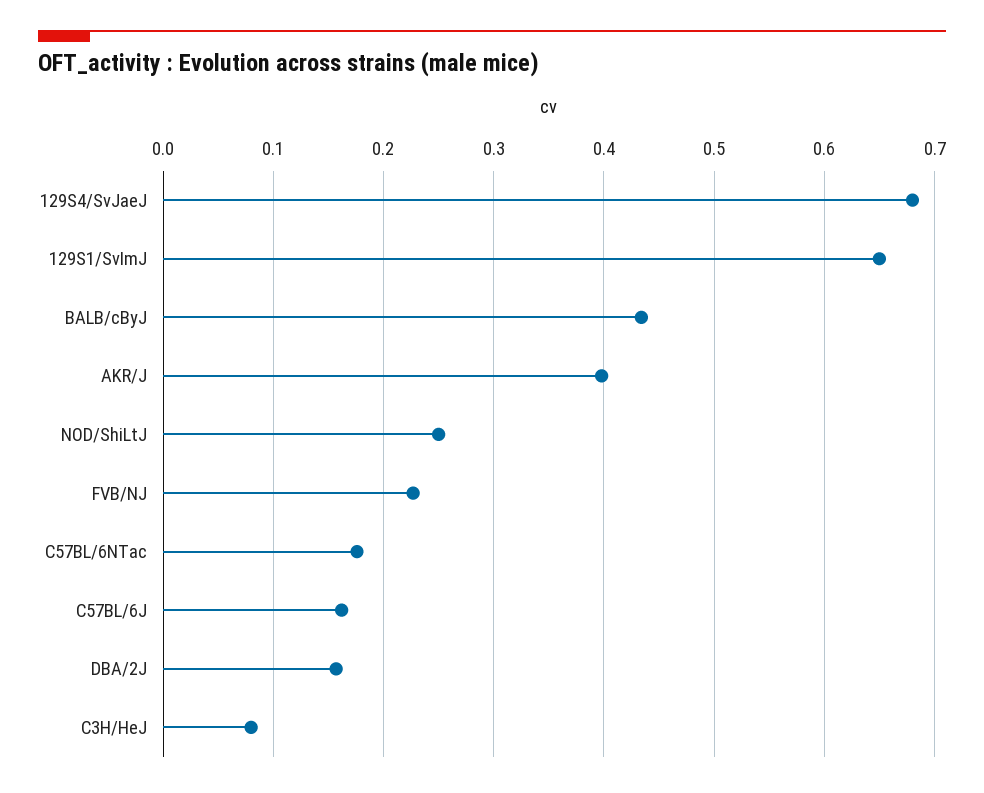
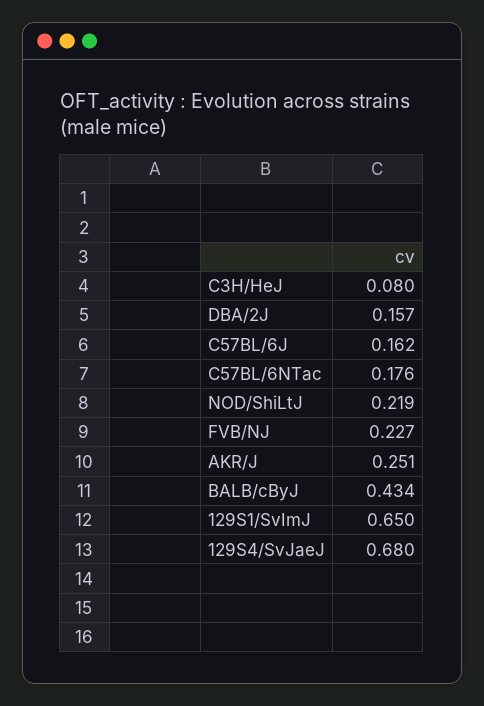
  {
    "129S4/SvJaeJ": 0.68,
    "129S1/SvImJ": 0.65,
    "BALB/cByJ": 0.434,
-   "AKR/J": 0.4,
+   "AKR/J": 0.251,
-   "NOD/ShiLtJ": 0.25,
+   "NOD/ShiLtJ": 0.219,
    "FVB/NJ": 0.227,
    "C57BL/6NTac": 0.176,
    "C57BL/6J": 0.162,
    "DBA/2J": 0.157,
    "C3H/HeJ": 0.08
  }

